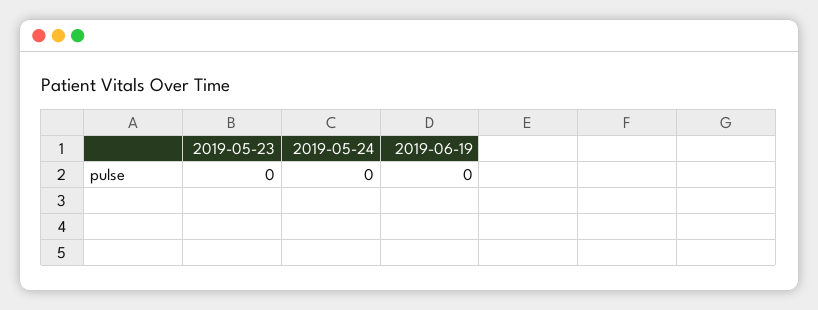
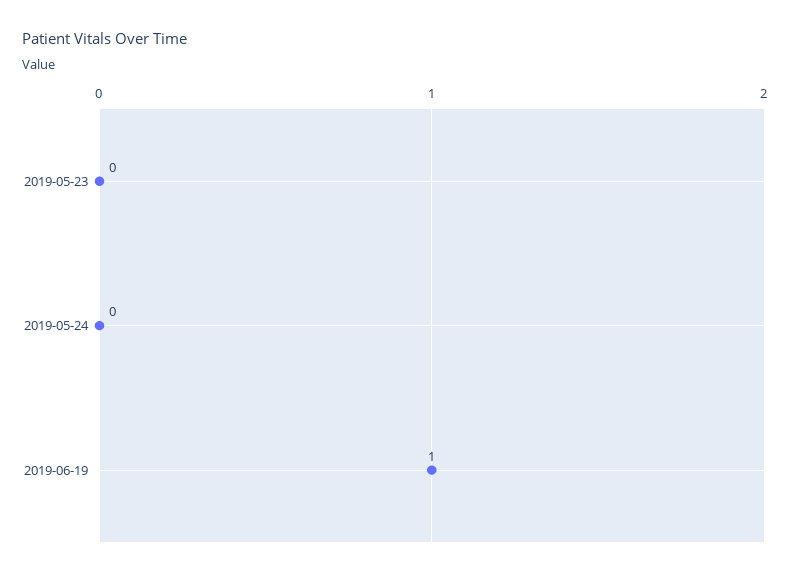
  {
    "2019-05-23": 0,
    "2019-05-24": 0,
-   "2019-06-19": 0
+   "2019-06-19": 1
  }

